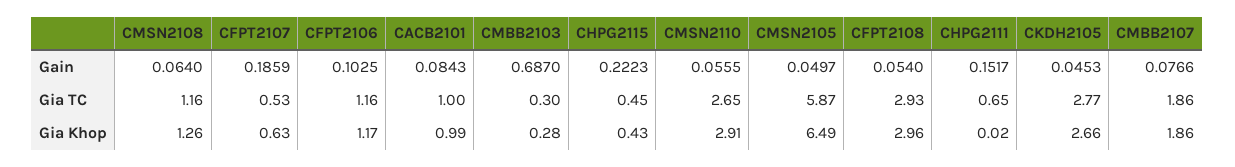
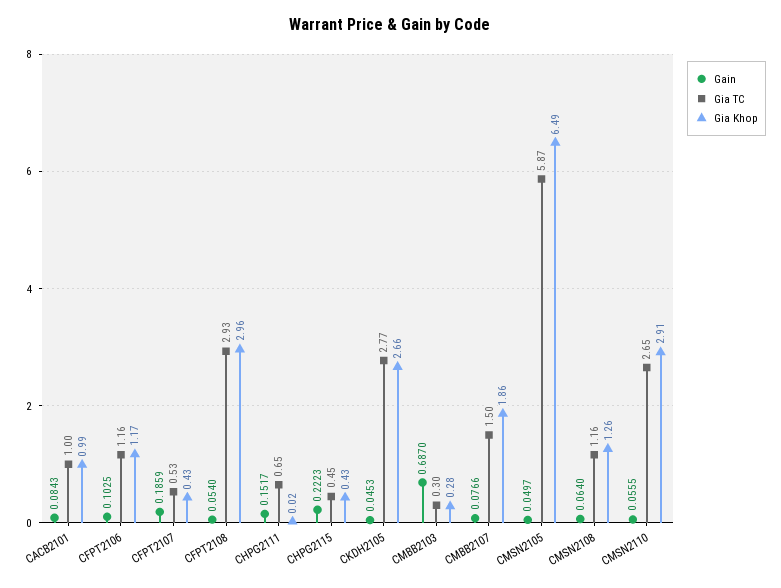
  {
    "Gain": {
      "CMSN2108": 0.064,
      "CFPT2107": 0.1859,
      "CFPT2106": 0.1025,
      "CACB2101": 0.0843,
      "CMBB2103": 0.687,
      "CHPG2115": 0.2223,
      "CMSN2110": 0.0555,
      "CMSN2105": 0.0497,
      "CFPT2108": 0.054,
      "CHPG2111": 0.1517,
      "CKDH2105": 0.0453,
      "CMBB2107": 0.0766
    },
    "Gia TC": {
      "CMSN2108": 1.16,
      "CFPT2107": 0.53,
      "CFPT2106": 1.16,
      "CACB2101": 1,
      "CMBB2103": 0.3,
      "CHPG2115": 0.45,
      "CMSN2110": 2.65,
      "CMSN2105": 5.87,
      "CFPT2108": 2.93,
      "CHPG2111": 0.65,
      "CKDH2105": 2.77,
-     "CMBB2107": 1.86
+     "CMBB2107": 1.5
    },
    "Gia Khop": {
      "CMSN2108": 1.26,
-     "CFPT2107": 0.63,
+     "CFPT2107": 0.43,
      "CFPT2106": 1.17,
      "CACB2101": 0.99,
      "CMBB2103": 0.28,
      "CHPG2115": 0.43,
      "CMSN2110": 2.91,
      "CMSN2105": 6.49,
      "CFPT2108": 2.96,
      "CHPG2111": 0.02,
      "CKDH2105": 2.66,
      "CMBB2107": 1.86
    }
  }

